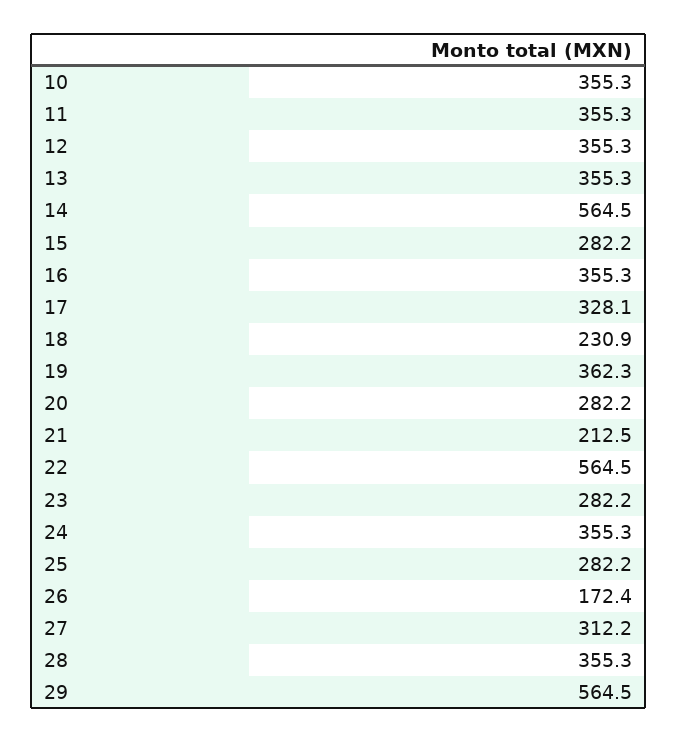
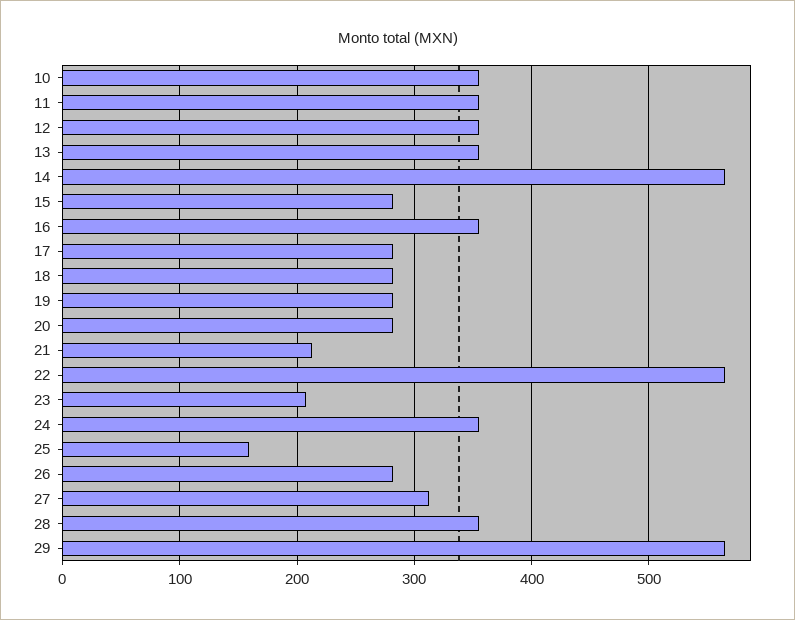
  {
    "10": 355.3,
    "11": 355.3,
    "12": 355.3,
    "13": 355.3,
    "14": 564.5,
    "15": 282.2,
    "16": 355.3,
-   "17": 328.1,
+   "17": 280,
-   "18": 230.9,
+   "18": 280,
-   "19": 362.3,
+   "19": 280,
    "20": 282.2,
    "21": 212.5,
    "22": 564.5,
-   "23": 282.2,
+   "23": 210,
    "24": 355.3,
-   "25": 282.2,
+   "25": 160,
-   "26": 172.4,
+   "26": 280,
    "27": 312.2,
    "28": 355.3,
    "29": 564.5
  }

